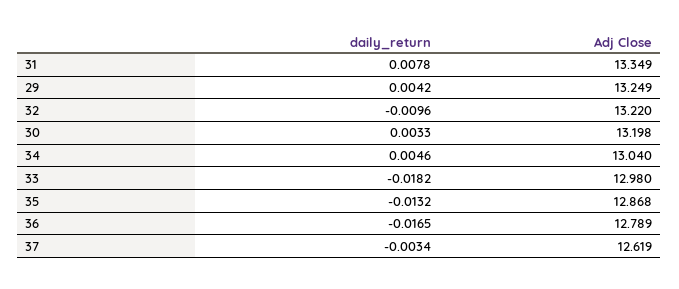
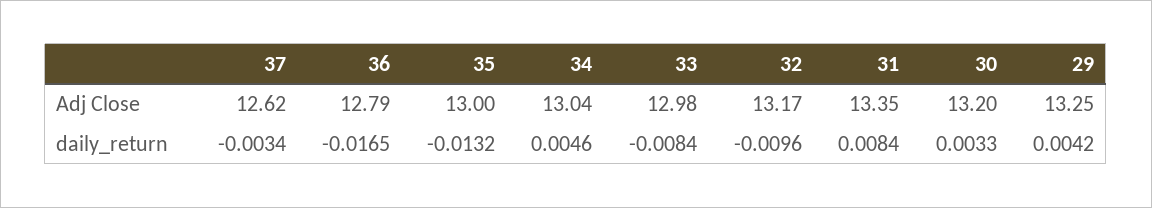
  {
    "daily_return": {
-     "31": 0.0078,
+     "31": 0.0084,
      "29": 0.0042,
      "32": -0.0096,
      "30": 0.0033,
      "34": 0.0046,
-     "33": -0.0182,
+     "33": -0.0084,
      "35": -0.0132,
      "36": -0.0165,
      "37": -0.0034
    },
    "Adj Close": {
      "31": 13.349,
      "29": 13.249,
-     "32": 13.22,
+     "32": 13.17,
      "30": 13.198,
      "34": 13.04,
      "33": 12.98,
-     "35": 12.868,
+     "35": 13,
      "36": 12.789,
      "37": 12.619
    }
  }

